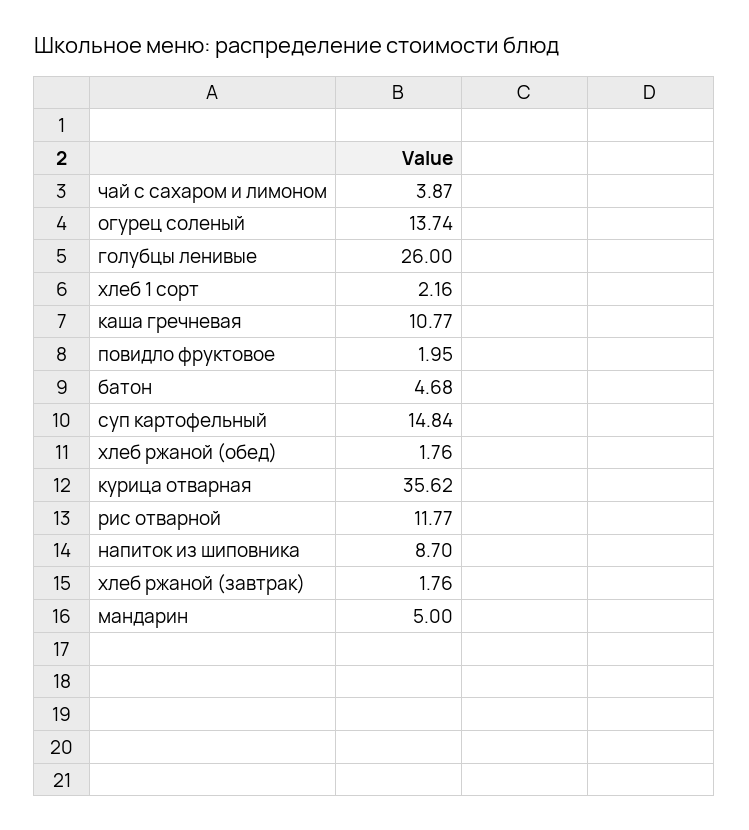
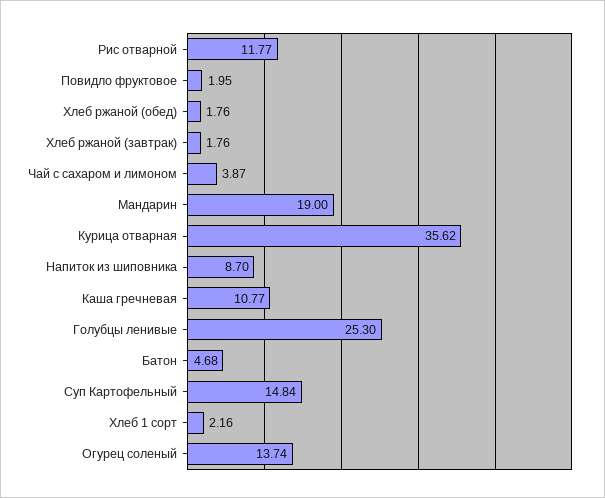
  {
    "чай с сахаром и лимоном": 3.87,
    "огурец соленый": 13.74,
-   "голубцы ленивые": 26,
+   "голубцы ленивые": 25.3,
    "хлеб 1 сорт": 2.16,
    "каша гречневая": 10.77,
    "повидло фруктовое": 1.95,
    "батон": 4.68,
    "суп картофельный": 14.84,
    "хлеб ржаной (обед)": 1.76,
    "курица отварная": 35.62,
    "рис отварной": 11.77,
    "напиток из шиповника": 8.7,
    "хлеб ржаной (завтрак)": 1.76,
-   "мандарин": 5
+   "мандарин": 19
  }

